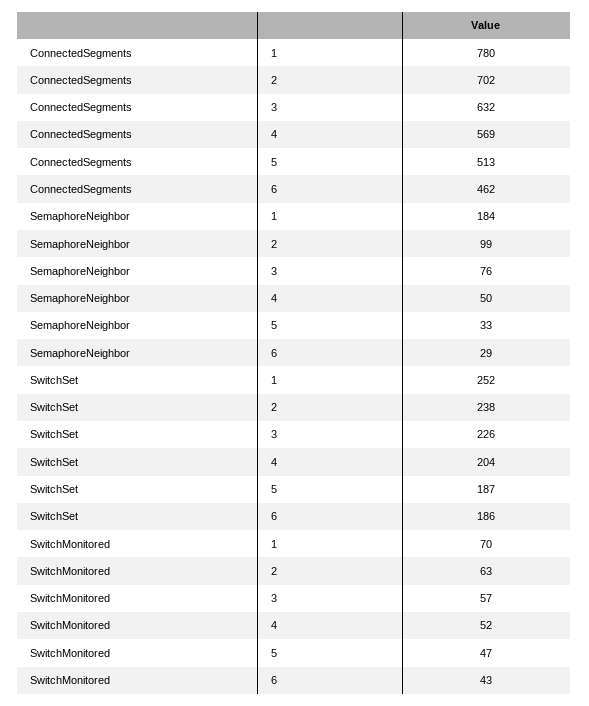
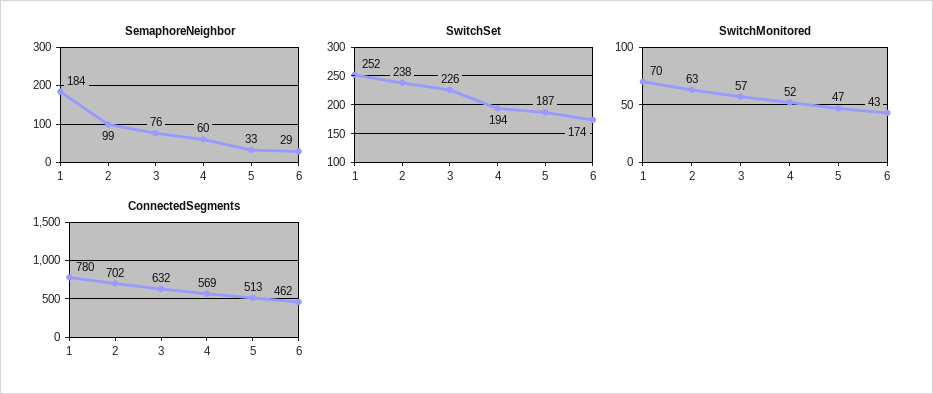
  {
    "ConnectedSegments": {
      "1": 780,
      "2": 702,
      "3": 632,
      "4": 569,
      "5": 513,
      "6": 462
    },
    "SemaphoreNeighbor": {
      "1": 184,
      "2": 99,
      "3": 76,
-     "4": 50,
+     "4": 60,
      "5": 33,
      "6": 29
    },
    "SwitchSet": {
      "1": 252,
      "2": 238,
      "3": 226,
-     "4": 204,
+     "4": 194,
      "5": 187,
-     "6": 186
+     "6": 174
    },
    "SwitchMonitored": {
      "1": 70,
      "2": 63,
      "3": 57,
      "4": 52,
      "5": 47,
      "6": 43
    }
  }

